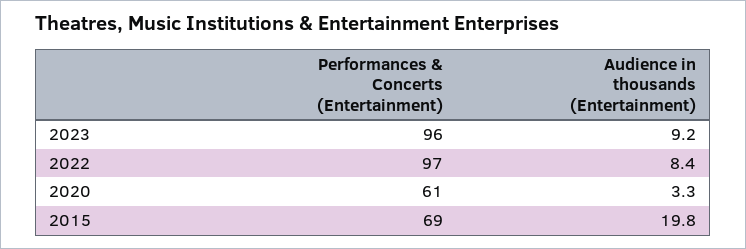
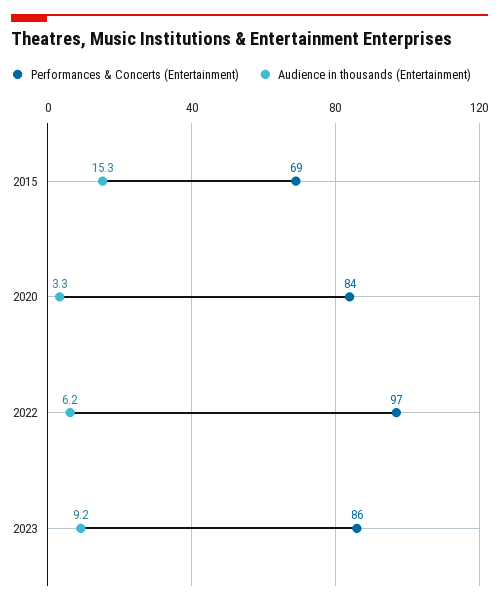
  {
    "Performances & Concerts (Entertainment)": {
-     "2023": 96,
+     "2023": 86,
      "2022": 97,
-     "2020": 61,
+     "2020": 84,
      "2015": 69
    },
    "Audience in thousands (Entertainment)": {
      "2023": 9.2,
-     "2022": 8.4,
+     "2022": 6.2,
      "2020": 3.3,
-     "2015": 19.8
+     "2015": 15.3
    }
  }

